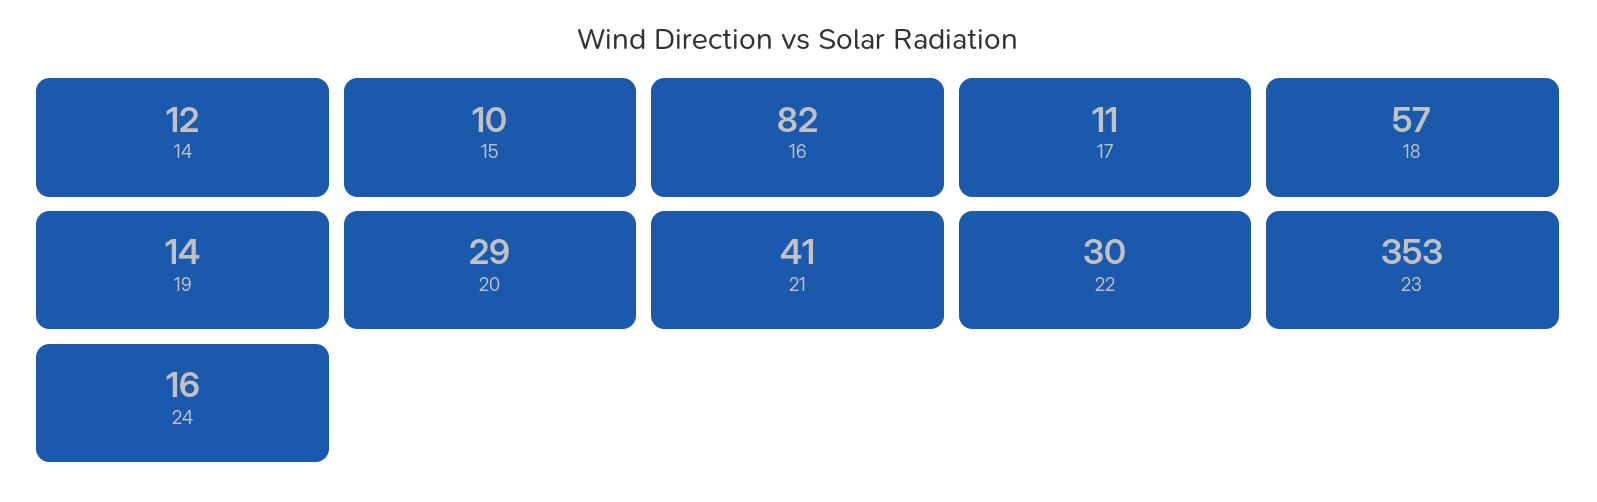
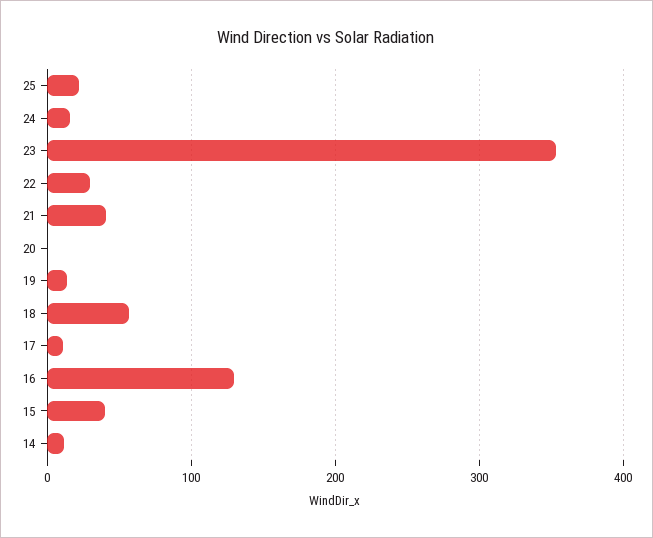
  {
    "14": 12,
-   "15": 10,
+   "15": 40,
-   "16": 82,
+   "16": 130,
    "17": 11,
    "18": 57,
    "19": 14,
-   "20": 29,
+   "20": 0,
    "21": 41,
    "22": 30,
    "23": 353,
-   "24": 16
+   "24": 16,
+   "25": 20
  }

